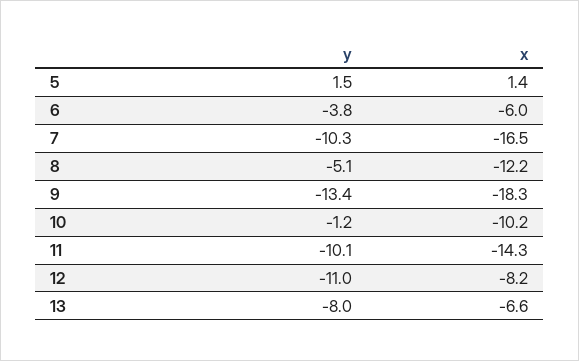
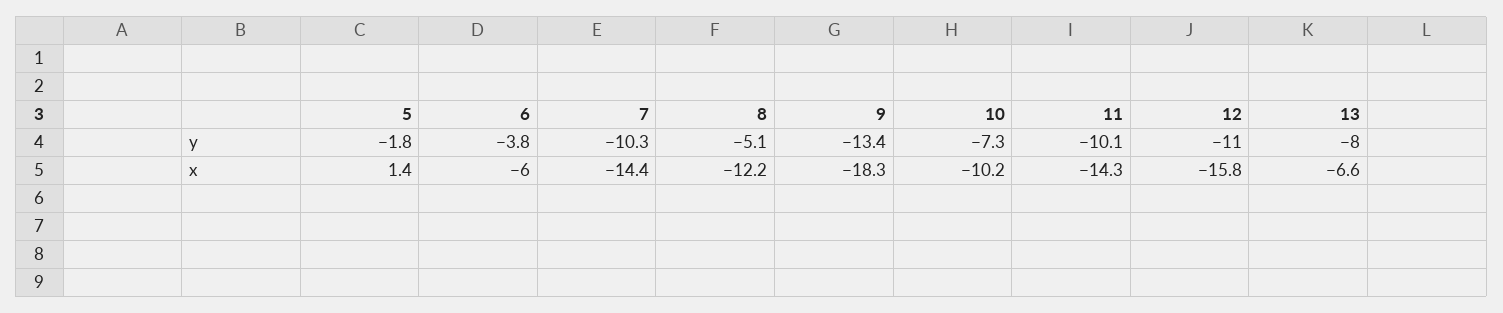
  {
    "y": {
-     "5": 1.5,
+     "5": -1.8,
      "6": -3.8,
      "7": -10.3,
      "8": -5.1,
      "9": -13.4,
-     "10": -1.2,
+     "10": -7.3,
      "11": -10.1,
      "12": -11,
      "13": -8
    },
    "x": {
      "5": 1.4,
      "6": -6,
-     "7": -16.5,
+     "7": -14.4,
      "8": -12.2,
      "9": -18.3,
      "10": -10.2,
      "11": -14.3,
-     "12": -8.2,
+     "12": -15.8,
      "13": -6.6
    }
  }

